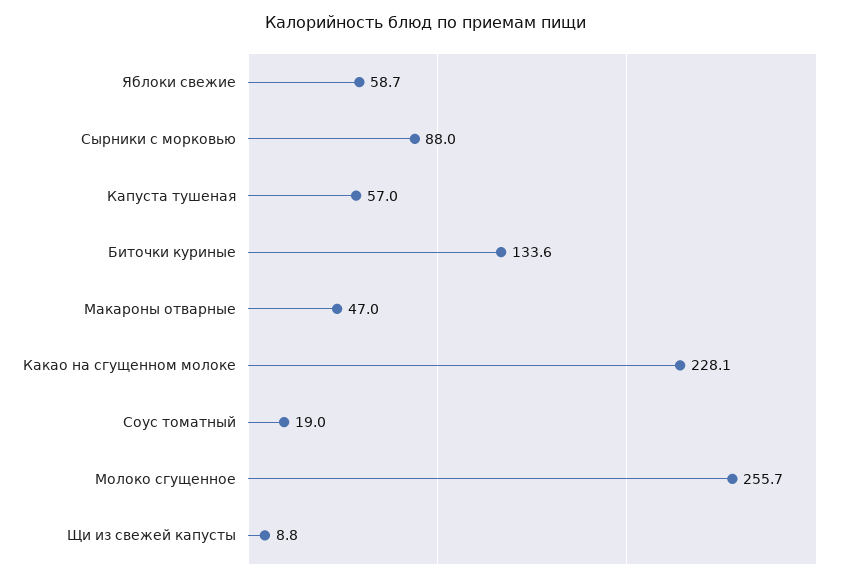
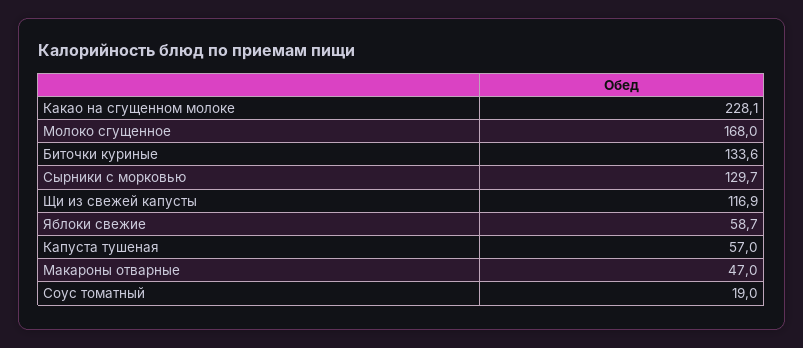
  {
    "Яблоки свежие": 58.7,
-   "Сырники с морковью": 88,
+   "Сырники с морковью": 129.7,
    "Капуста тушеная": 57,
    "Биточки куриные": 133.6,
    "Макароны отварные": 47,
    "Какао на сгущенном молоке": 228.1,
    "Соус томатный": 19,
-   "Молоко сгущенное": 255.7,
+   "Молоко сгущенное": 168,
-   "Щи из свежей капусты": 8.8
+   "Щи из свежей капусты": 116.9
  }

